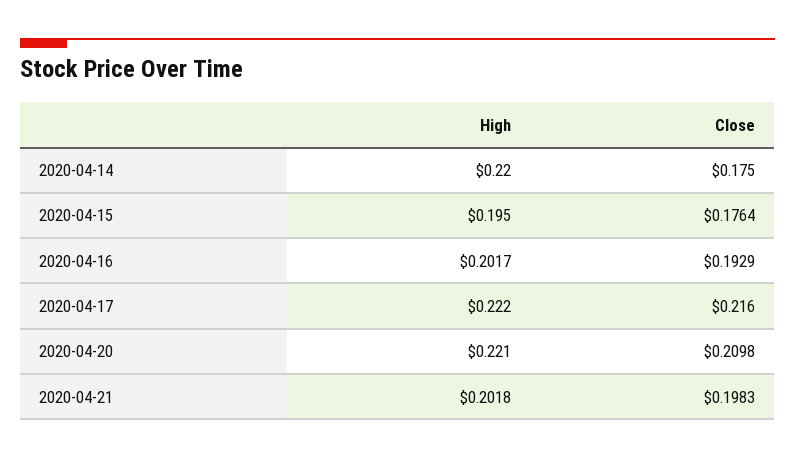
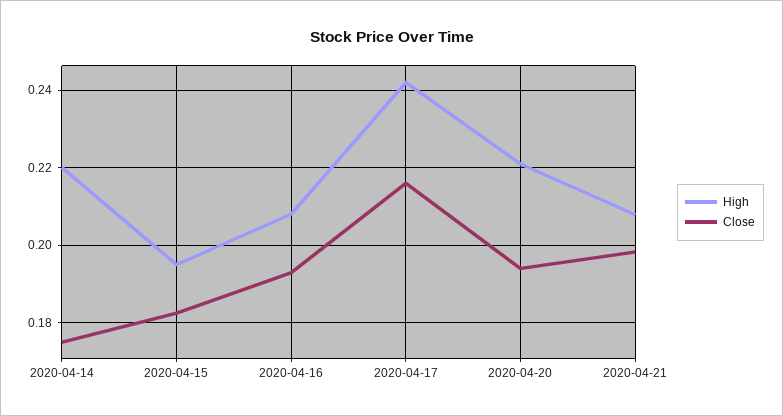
  {
    "High": {
      "2020-04-14": 0.22,
      "2020-04-15": 0.195,
-     "2020-04-16": 0.2017,
+     "2020-04-16": 0.208,
-     "2020-04-17": 0.222,
+     "2020-04-17": 0.242,
      "2020-04-20": 0.221,
-     "2020-04-21": 0.2018
+     "2020-04-21": 0.208
    },
    "Close": {
      "2020-04-14": 0.175,
-     "2020-04-15": 0.1764,
+     "2020-04-15": 0.182,
      "2020-04-16": 0.1929,
      "2020-04-17": 0.216,
-     "2020-04-20": 0.2098,
+     "2020-04-20": 0.194,
      "2020-04-21": 0.1983
    }
  }

